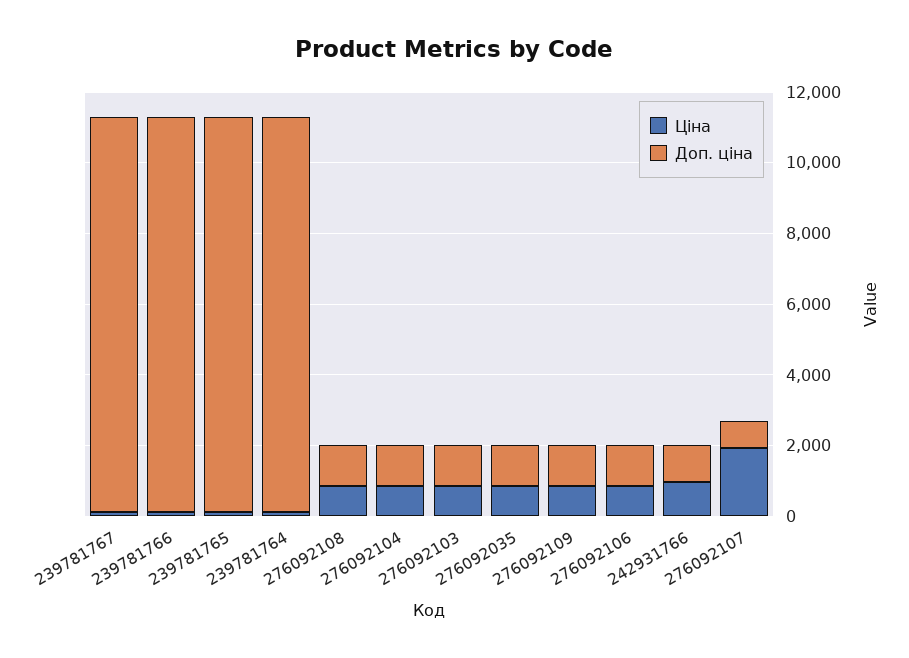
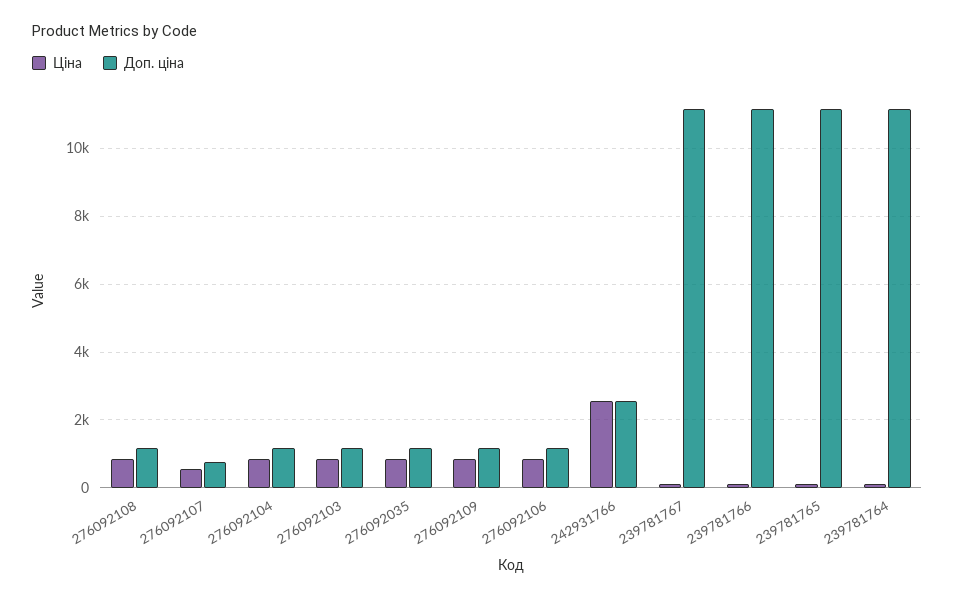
  {
    "Ціна": {
      "239781767": 200,
      "239781766": 200,
      "239781765": 200,
      "239781764": 200,
      "276092108": 800,
      "276092104": 800,
      "276092103": 800,
      "276092035": 800,
      "276092109": 800,
      "276092106": 800,
-     "242931766": 1000,
+     "242931766": 2600,
-     "276092107": 2000
+     "276092107": 600
    },
    "Доп. ціна": {
      "239781767": 11200,
      "239781766": 11200,
      "239781765": 11200,
      "239781764": 11200,
      "276092108": 1200,
      "276092104": 1200,
      "276092103": 1200,
      "276092035": 1200,
      "276092109": 1200,
      "276092106": 1200,
-     "242931766": 1000,
+     "242931766": 2600,
      "276092107": 800
    }
  }

